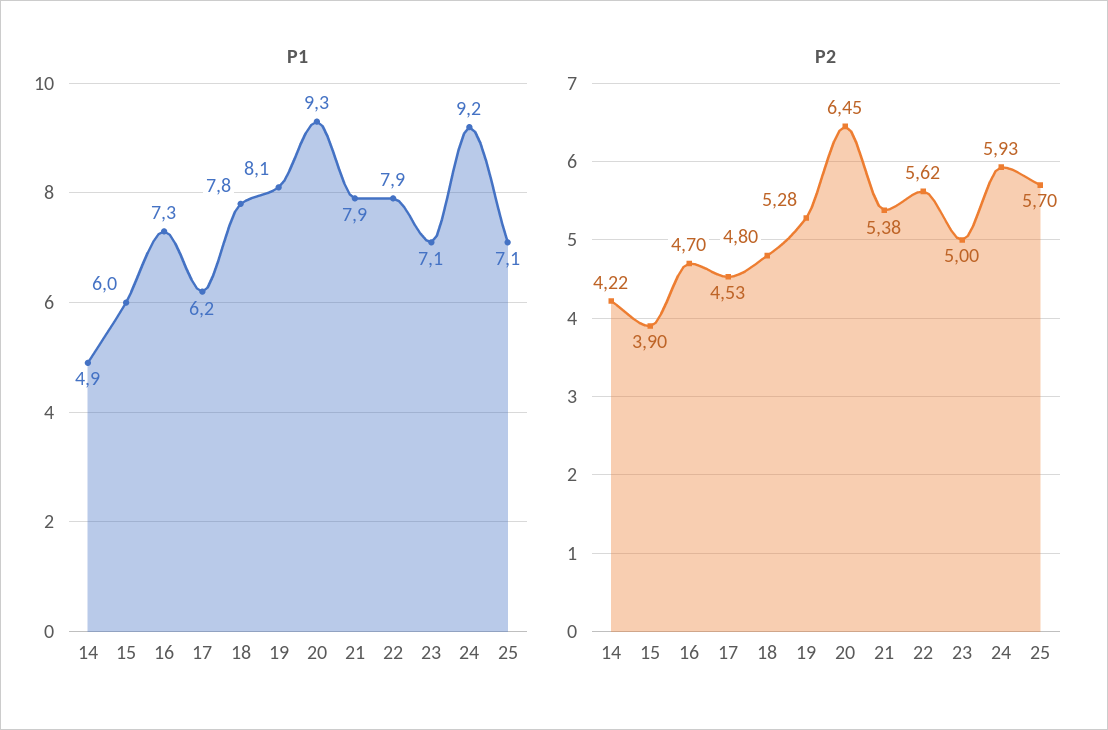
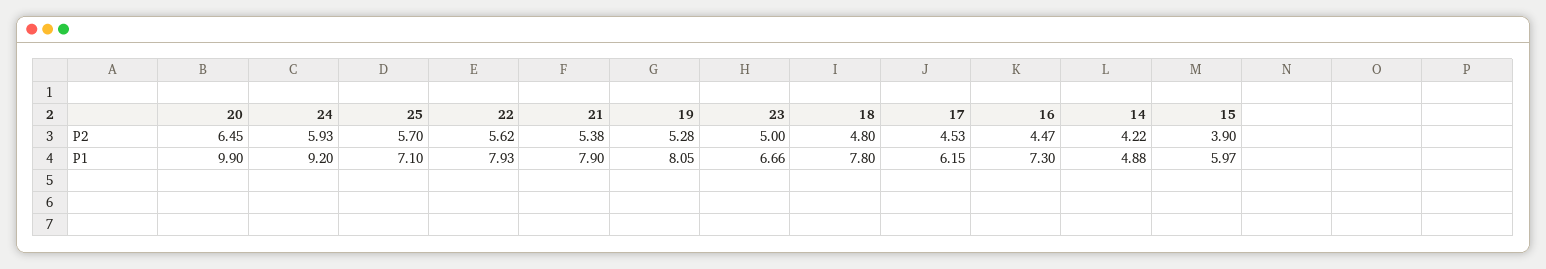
  {
    "P1": {
      "14": 4.88,
      "15": 5.97,
      "16": 7.3,
      "17": 6.15,
      "18": 7.8,
      "19": 8.05,
-     "20": 9.3,
+     "20": 9.9,
      "21": 7.9,
      "22": 7.93,
-     "23": 7.1,
+     "23": 6.66,
      "24": 9.2,
      "25": 7.1
    },
    "P2": {
      "14": 4.22,
      "15": 3.9,
-     "16": 4.7,
+     "16": 4.47,
      "17": 4.53,
      "18": 4.8,
      "19": 5.28,
      "20": 6.45,
      "21": 5.38,
      "22": 5.62,
      "23": 5,
      "24": 5.93,
      "25": 5.7
    }
  }

